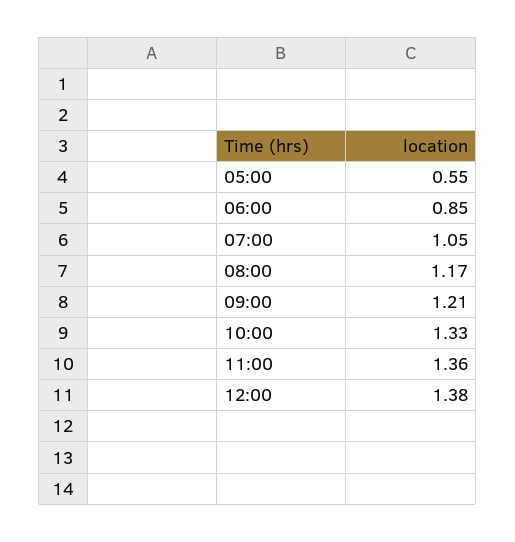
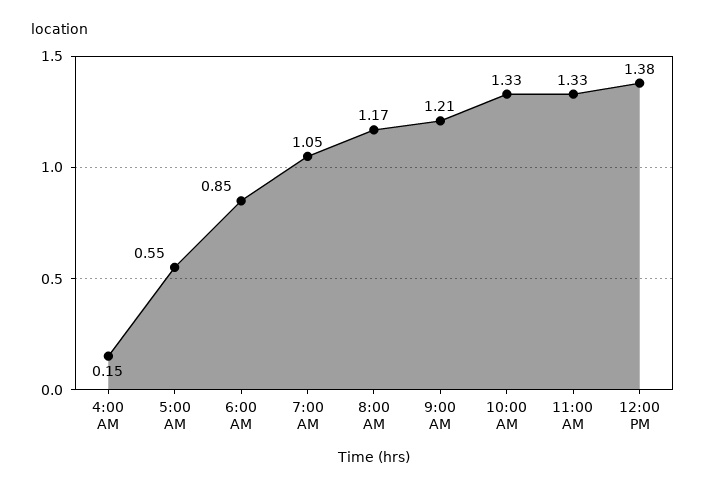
  {
    "05:00": 0.55,
    "06:00": 0.85,
    "07:00": 1.05,
    "08:00": 1.17,
    "09:00": 1.21,
    "10:00": 1.33,
-   "11:00": 1.36,
+   "11:00": 1.33,
-   "12:00": 1.38
+   "12:00": 1.38,
+   "4:00 AM": 0.15
  }

